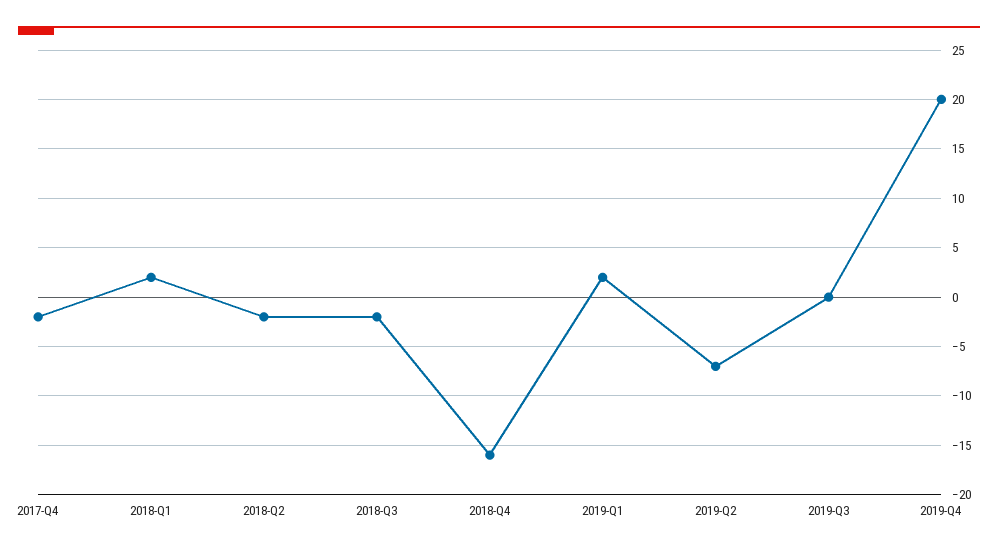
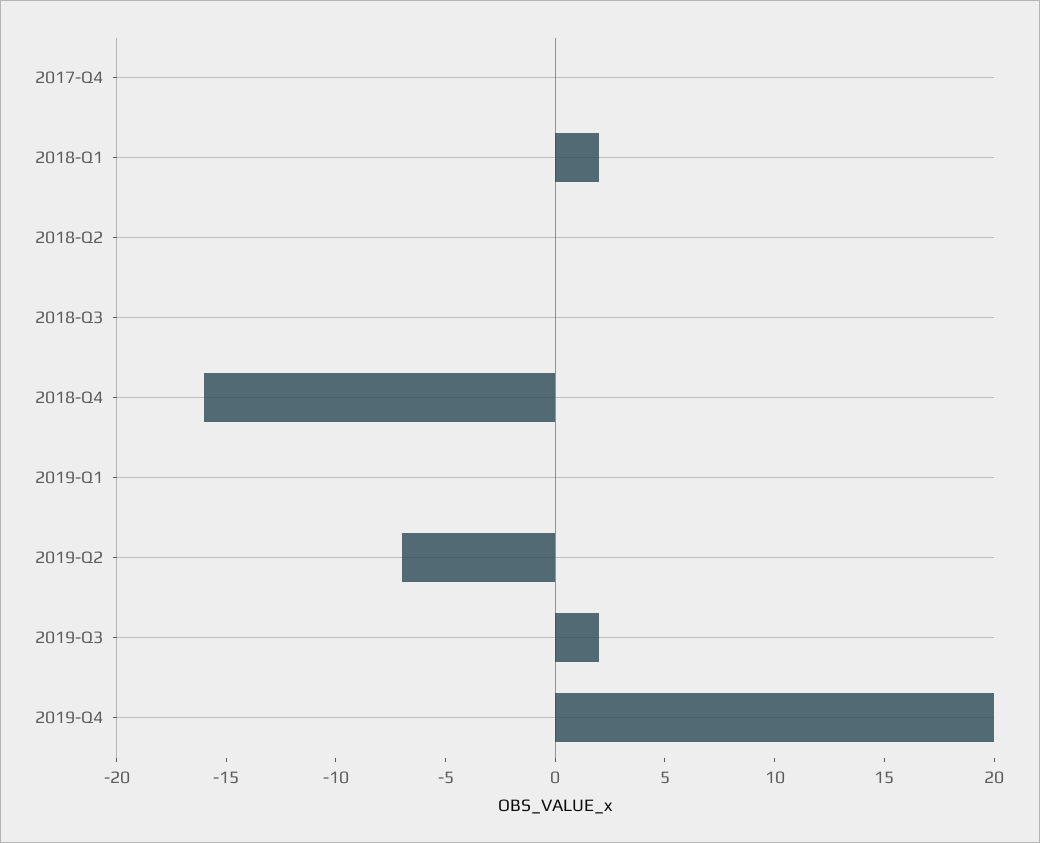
  {
-   "2017-Q4": -2,
+   "2017-Q4": 0,
    "2018-Q1": 2,
-   "2018-Q2": -2,
+   "2018-Q2": 0,
-   "2018-Q3": -2,
+   "2018-Q3": 0,
    "2018-Q4": -16,
-   "2019-Q1": 2,
+   "2019-Q1": 0,
    "2019-Q2": -7,
-   "2019-Q3": 0,
+   "2019-Q3": 2,
    "2019-Q4": 20
  }

